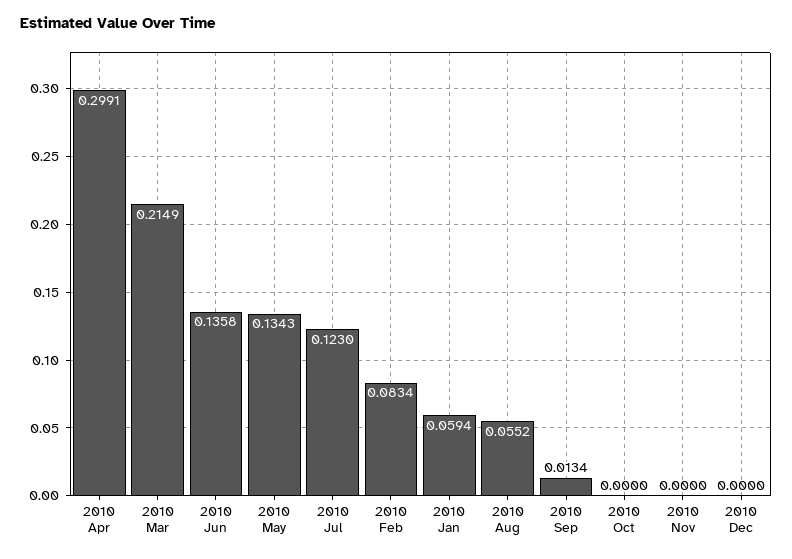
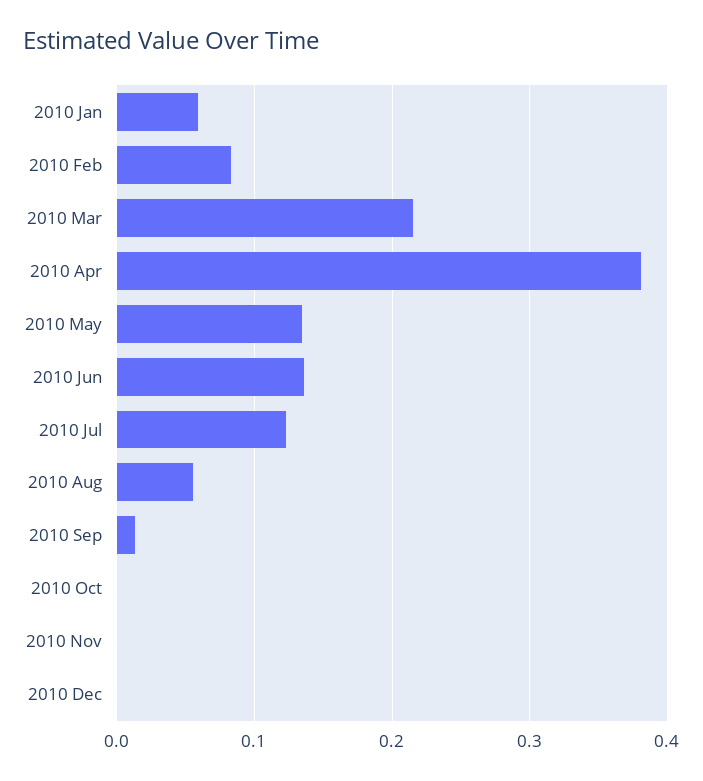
  {
-   "2010 Apr": 0.2991,
+   "2010 Apr": 0.38,
    "2010 Mar": 0.2149,
    "2010 Jun": 0.1358,
    "2010 May": 0.1343,
    "2010 Jul": 0.123,
    "2010 Feb": 0.0834,
    "2010 Jan": 0.0594,
    "2010 Aug": 0.0552,
    "2010 Sep": 0.0134,
    "2010 Oct": 0,
    "2010 Nov": 0,
    "2010 Dec": 0
  }

